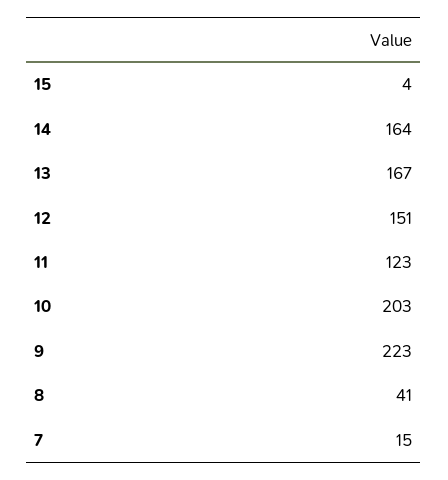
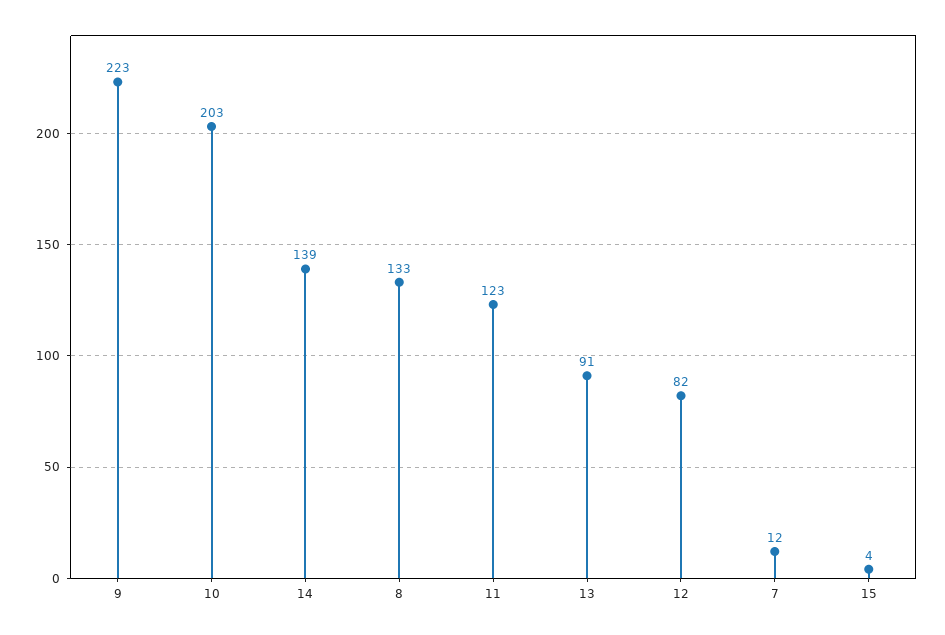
  {
    "15": 4,
-   "14": 164,
+   "14": 139,
-   "13": 167,
+   "13": 91,
-   "12": 151,
+   "12": 82,
    "11": 123,
    "10": 203,
    "9": 223,
-   "8": 41,
+   "8": 133,
-   "7": 15
+   "7": 12
  }

